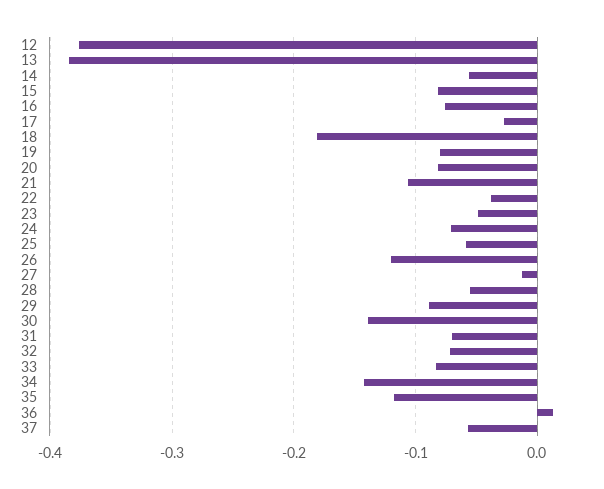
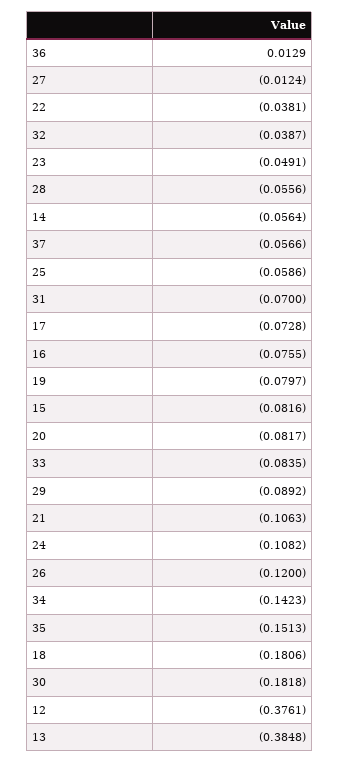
  {
    "12": -0.3761,
    "13": -0.3848,
    "14": -0.0564,
    "15": -0.0816,
    "16": -0.0755,
-   "17": -0.03,
+   "17": -0.0728,
    "18": -0.1806,
    "19": -0.0797,
    "20": -0.0817,
    "21": -0.1063,
    "22": -0.0381,
    "23": -0.0491,
-   "24": -0.07,
+   "24": -0.1082,
    "25": -0.0586,
    "26": -0.12,
    "27": -0.0124,
    "28": -0.0556,
    "29": -0.0892,
-   "30": -0.14,
+   "30": -0.1818,
    "31": -0.07,
-   "32": -0.07,
+   "32": -0.0387,
    "33": -0.0835,
    "34": -0.1423,
-   "35": -0.12,
+   "35": -0.1513,
    "36": 0.0129,
    "37": -0.0566
  }

